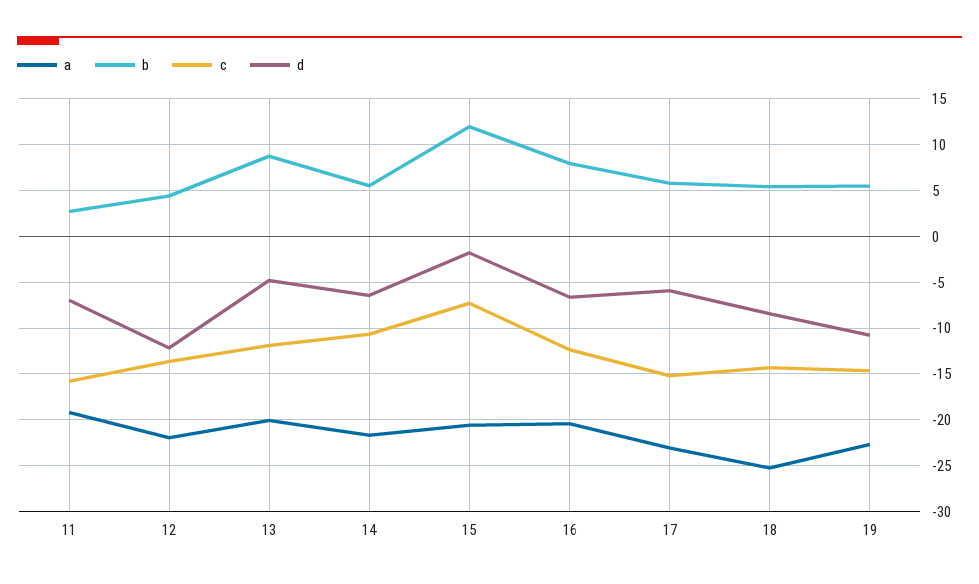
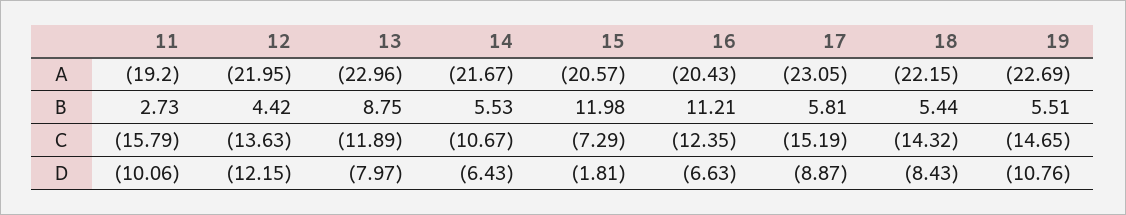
  {
    "a": {
      "11": -19.2,
      "12": -21.95,
-     "13": -20,
+     "13": -22.96,
      "14": -21.67,
      "15": -20.57,
      "16": -20.43,
      "17": -23.05,
-     "18": -25,
+     "18": -22.15,
      "19": -22.69
    },
    "b": {
      "11": 2.73,
      "12": 4.42,
      "13": 8.75,
      "14": 5.53,
      "15": 11.98,
-     "16": 8,
+     "16": 11.21,
      "17": 5.81,
      "18": 5.44,
      "19": 5.51
    },
    "c": {
      "11": -15.79,
      "12": -13.63,
      "13": -11.89,
      "14": -10.67,
      "15": -7.29,
      "16": -12.35,
      "17": -15.19,
      "18": -14.32,
      "19": -14.65
    },
    "d": {
-     "11": -7,
+     "11": -10.06,
      "12": -12.15,
-     "13": -5,
+     "13": -7.97,
      "14": -6.43,
      "15": -1.81,
      "16": -6.63,
-     "17": -6,
+     "17": -8.87,
      "18": -8.43,
      "19": -10.76
    }
  }

